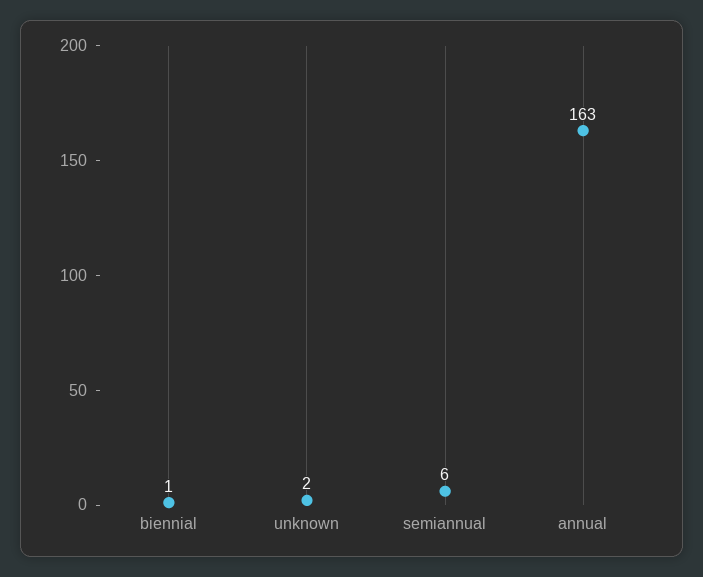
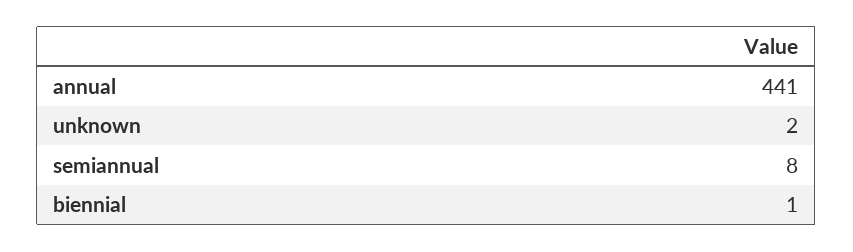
  {
    "biennial": 1,
    "unknown": 2,
-   "semiannual": 6,
+   "semiannual": 8,
-   "annual": 163
+   "annual": 441
  }

